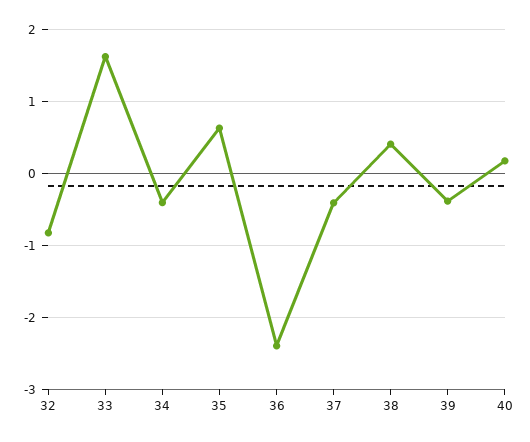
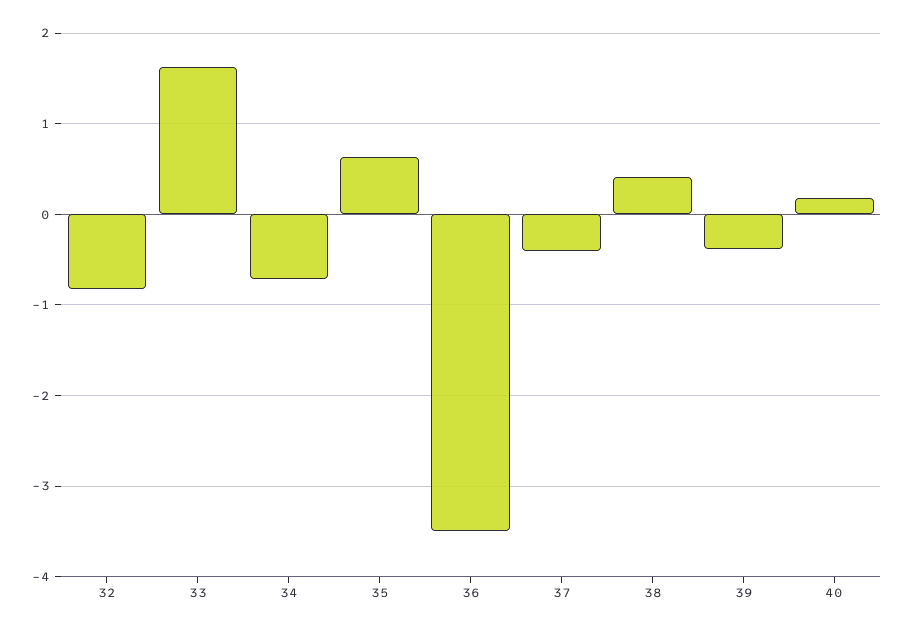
  {
    "32": -0.8,
    "33": 1.6,
-   "34": -0.4,
+   "34": -0.7,
    "35": 0.6,
-   "36": -2.4,
+   "36": -3.5,
    "37": -0.4,
    "38": 0.4,
    "39": -0.4,
    "40": 0.2
  }

